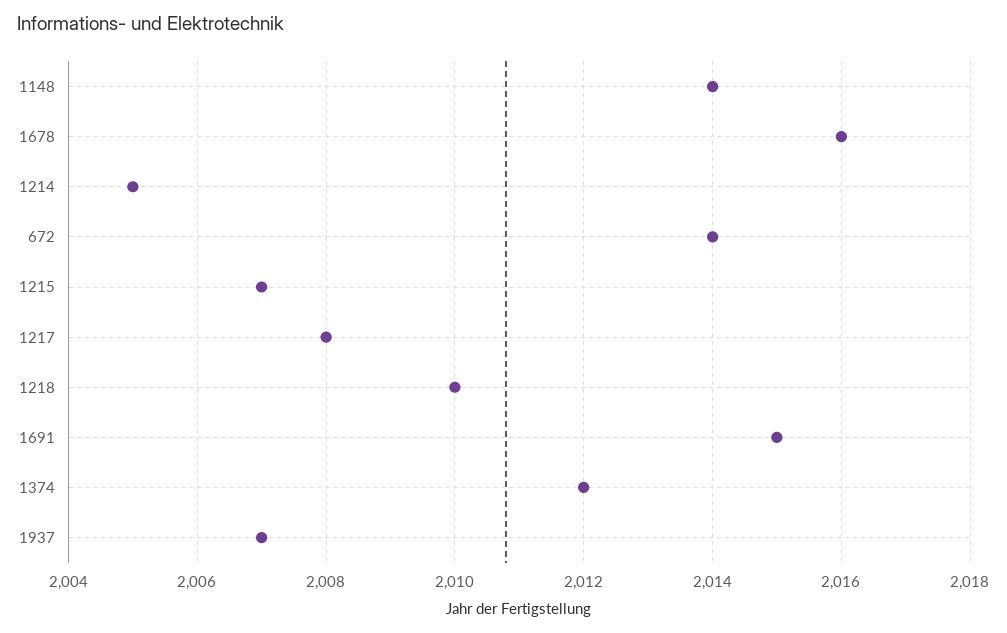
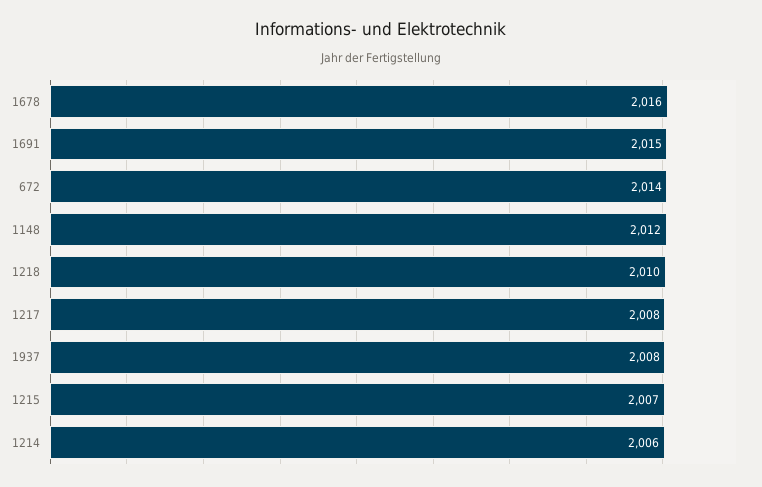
  {
-   "1148": 2014,
+   "1148": 2012,
    "1678": 2016,
-   "1214": 2005,
+   "1214": 2006,
    "672": 2014,
    "1215": 2007,
    "1217": 2008,
    "1218": 2010,
    "1691": 2015,
-   "1374": 2012,
-   "1937": 2007
+   "1937": 2008
  }

